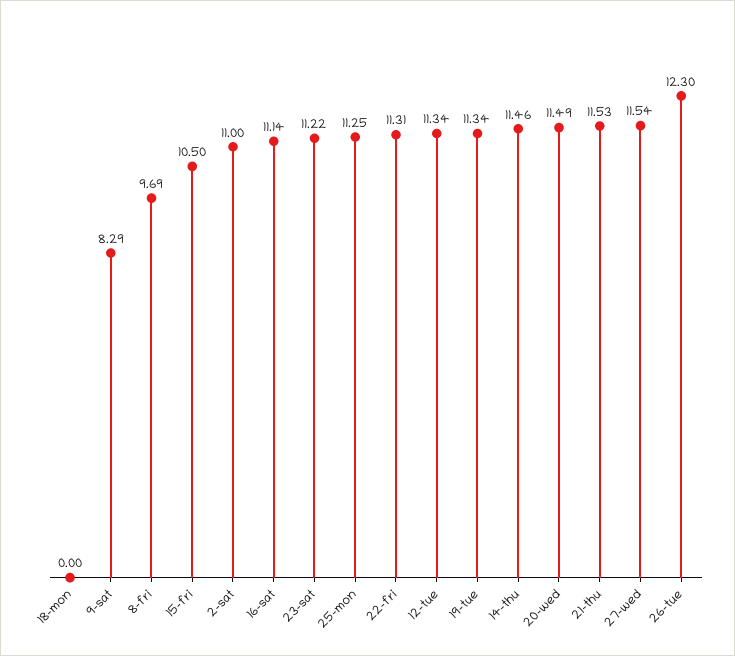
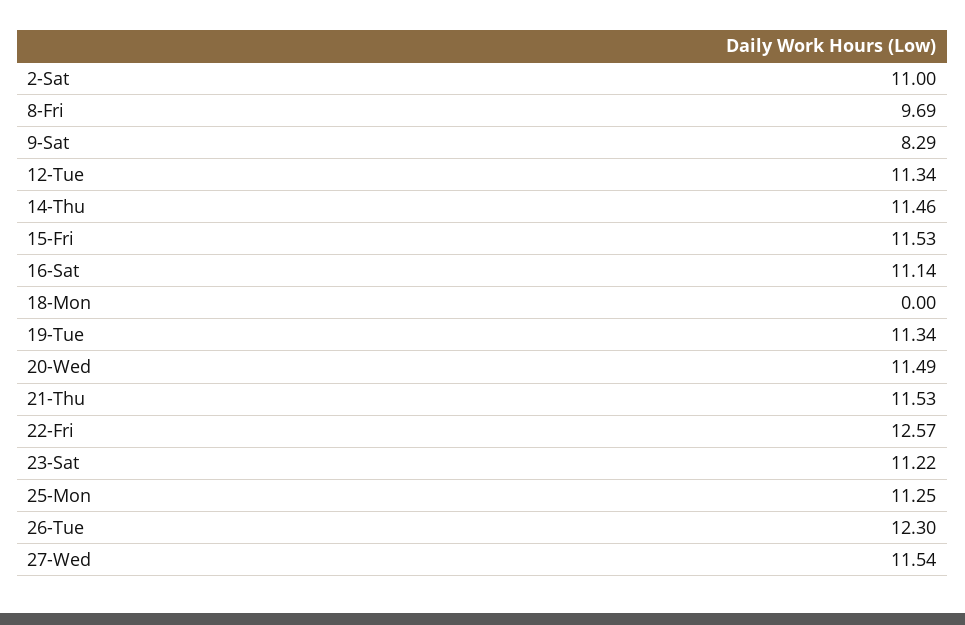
  {
    "18-mon": 0,
    "9-sat": 8.29,
    "8-fri": 9.69,
-   "15-fri": 10.5,
+   "15-fri": 11.53,
    "2-sat": 11,
    "16-sat": 11.14,
    "23-sat": 11.22,
    "25-mon": 11.25,
-   "22-fri": 11.31,
+   "22-fri": 12.57,
    "12-tue": 11.34,
    "19-tue": 11.34,
    "14-thu": 11.46,
    "20-wed": 11.49,
    "21-thu": 11.53,
    "27-wed": 11.54,
    "26-tue": 12.3
  }

